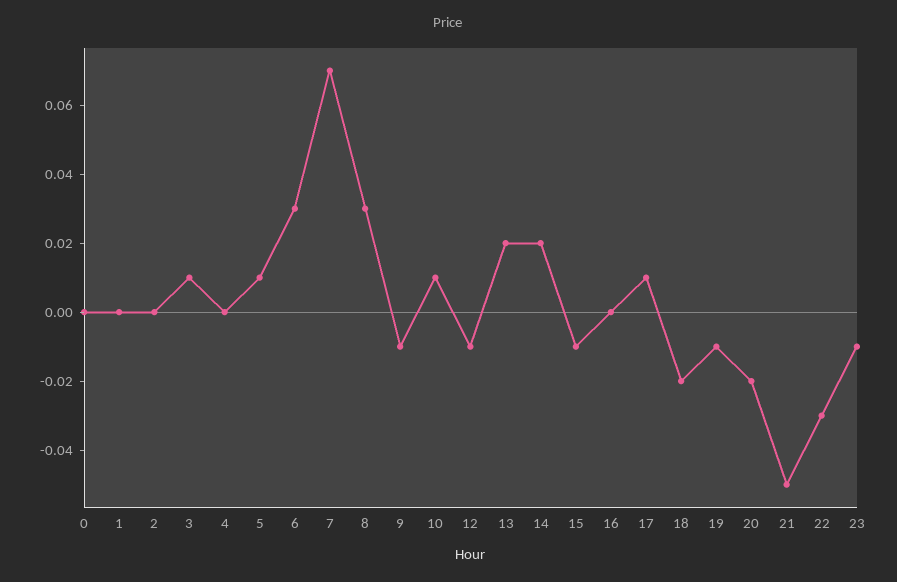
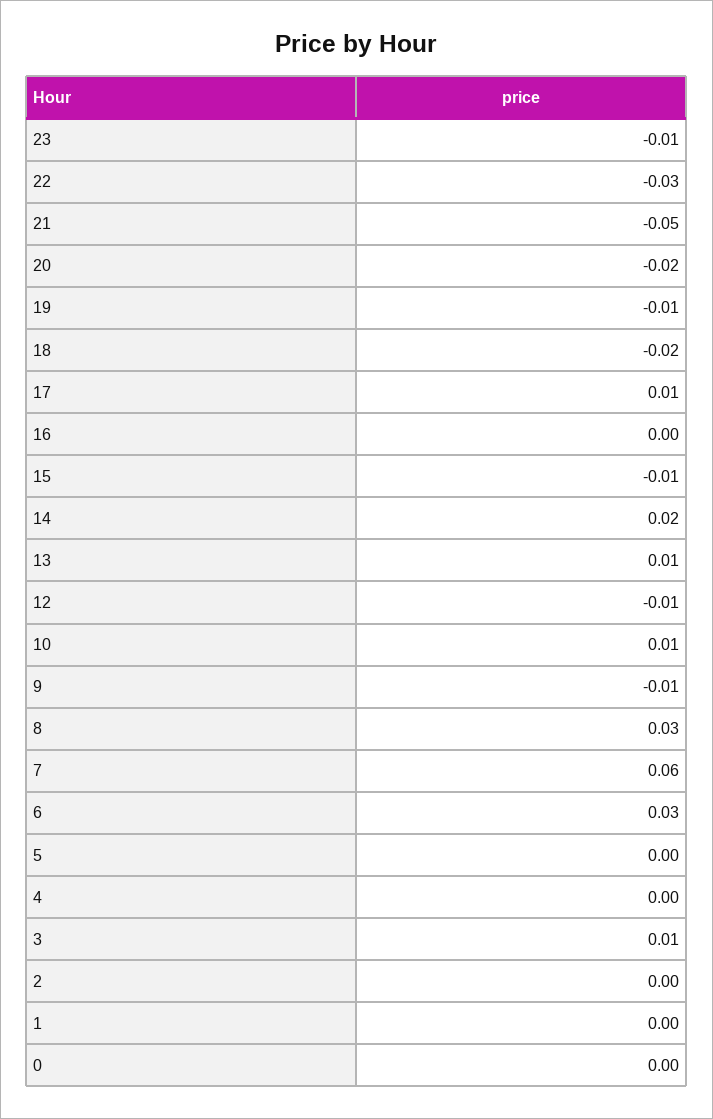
  {
    "0": 0,
    "1": 0,
    "2": 0,
    "3": 0.01,
    "4": 0,
-   "5": 0.01,
+   "5": 0,
    "6": 0.03,
-   "7": 0.07,
+   "7": 0.06,
    "8": 0.03,
    "9": -0.01,
    "10": 0.01,
    "12": -0.01,
-   "13": 0.02,
+   "13": 0.01,
    "14": 0.02,
    "15": -0.01,
    "16": 0,
    "17": 0.01,
    "18": -0.02,
    "19": -0.01,
    "20": -0.02,
    "21": -0.05,
    "22": -0.03,
    "23": -0.01
  }

